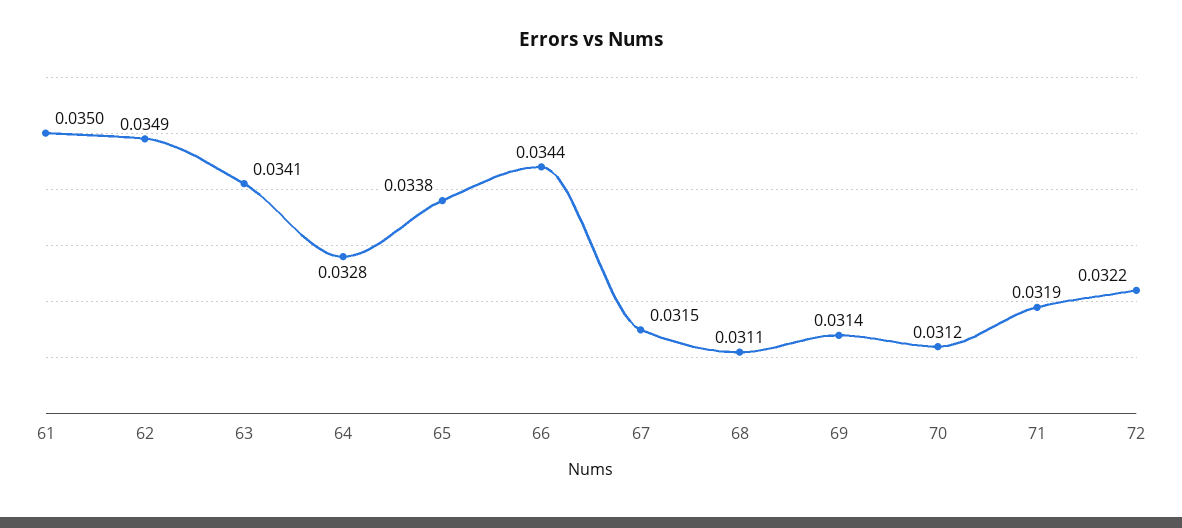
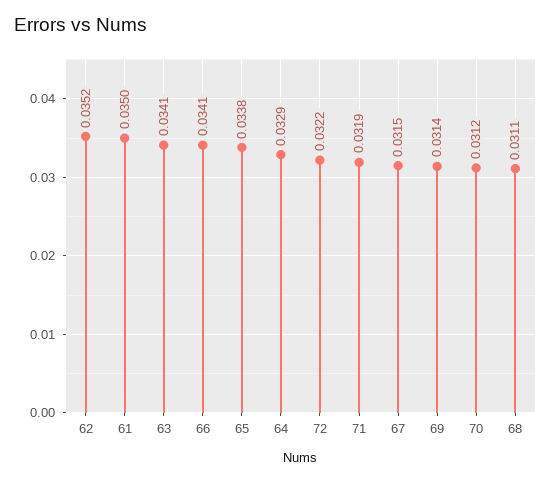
  {
    "61": 0.035,
-   "62": 0.0349,
+   "62": 0.0352,
    "63": 0.0341,
-   "64": 0.0328,
+   "64": 0.0329,
    "65": 0.0338,
-   "66": 0.0344,
+   "66": 0.0341,
    "67": 0.0315,
    "68": 0.0311,
    "69": 0.0314,
    "70": 0.0312,
    "71": 0.0319,
    "72": 0.0322
  }

